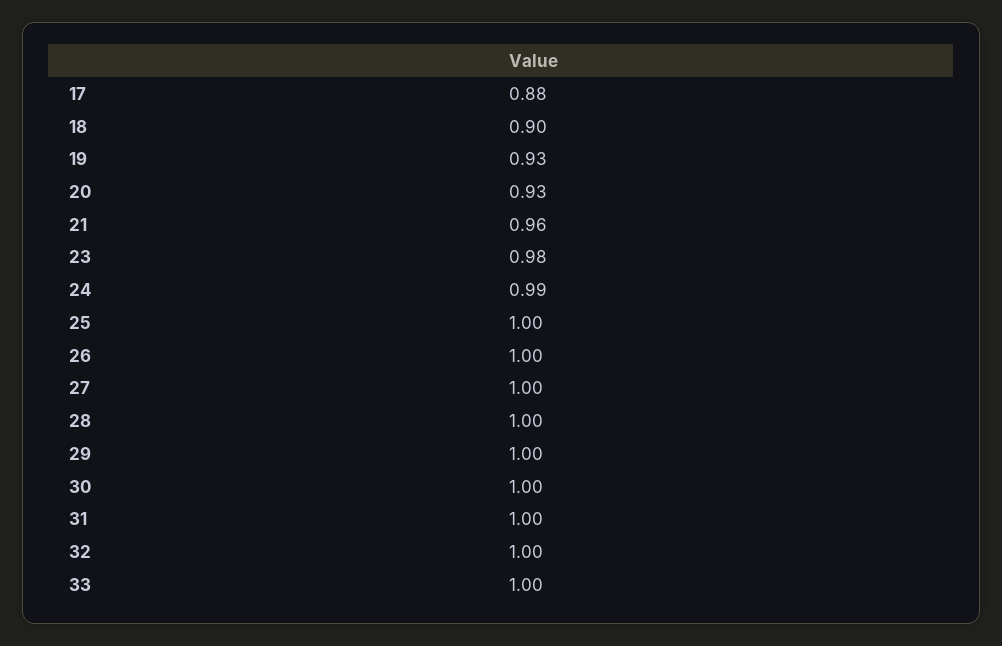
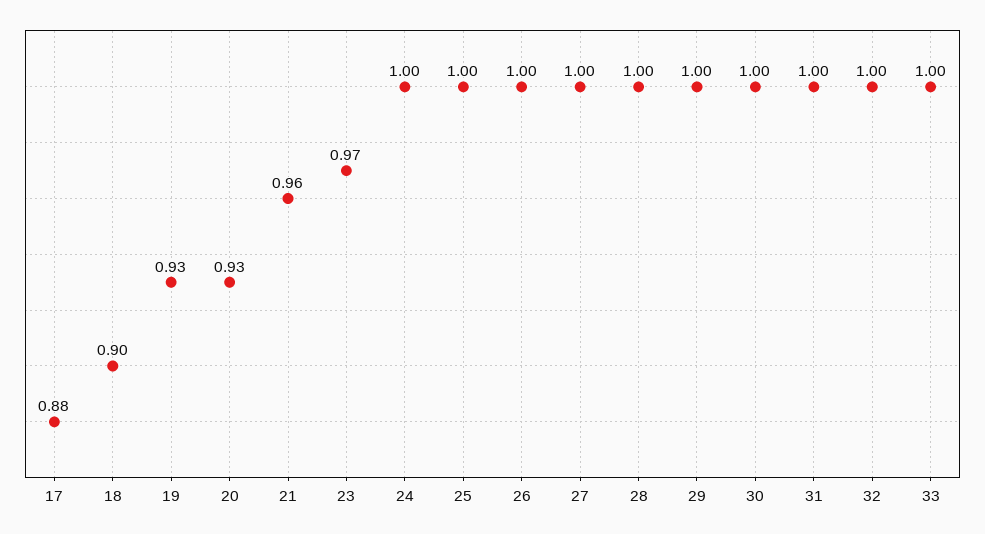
  {
    "17": 0.88,
    "18": 0.9,
    "19": 0.93,
    "20": 0.93,
    "21": 0.96,
-   "23": 0.98,
+   "23": 0.97,
-   "24": 0.99,
+   "24": 1,
    "25": 1,
    "26": 1,
    "27": 1,
    "28": 1,
    "29": 1,
    "30": 1,
    "31": 1,
    "32": 1,
    "33": 1
  }

